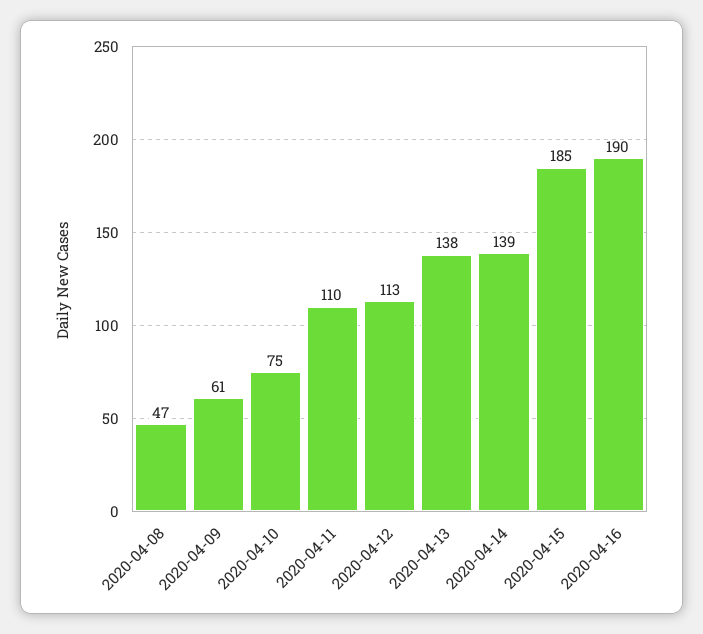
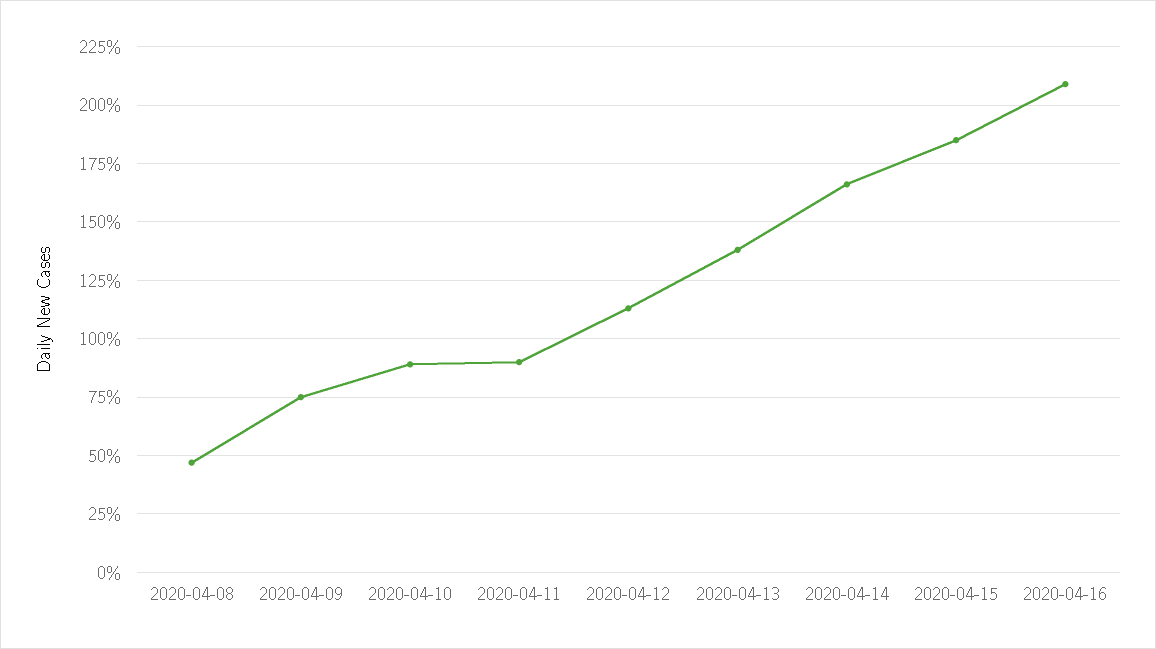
  {
    "2020-04-08": 47,
-   "2020-04-09": 61,
+   "2020-04-09": 75,
-   "2020-04-10": 75,
+   "2020-04-10": 90,
-   "2020-04-11": 110,
+   "2020-04-11": 90,
    "2020-04-12": 113,
    "2020-04-13": 138,
-   "2020-04-14": 139,
+   "2020-04-14": 165,
    "2020-04-15": 185,
-   "2020-04-16": 190
+   "2020-04-16": 210
  }

